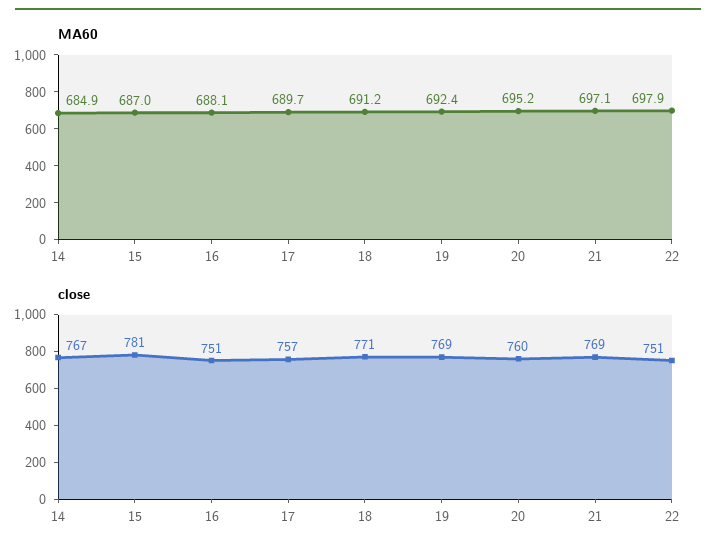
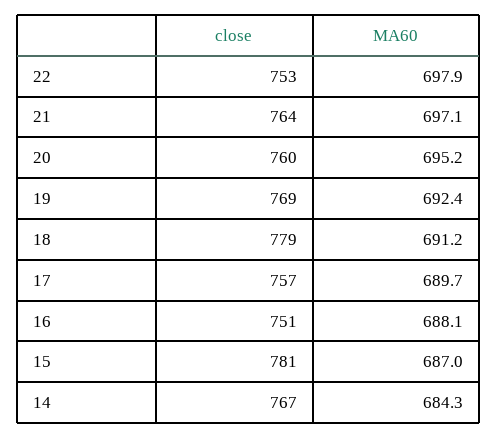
  {
    "MA60": {
-     "14": 684.9,
+     "14": 684.3,
      "15": 687,
      "16": 688.1,
      "17": 689.7,
      "18": 691.2,
      "19": 692.4,
      "20": 695.2,
      "21": 697.1,
      "22": 697.9
    },
    "close": {
      "14": 767,
      "15": 781,
      "16": 751,
      "17": 757,
-     "18": 771,
+     "18": 779,
      "19": 769,
      "20": 760,
-     "21": 769,
+     "21": 764,
-     "22": 751
+     "22": 753
    }
  }

